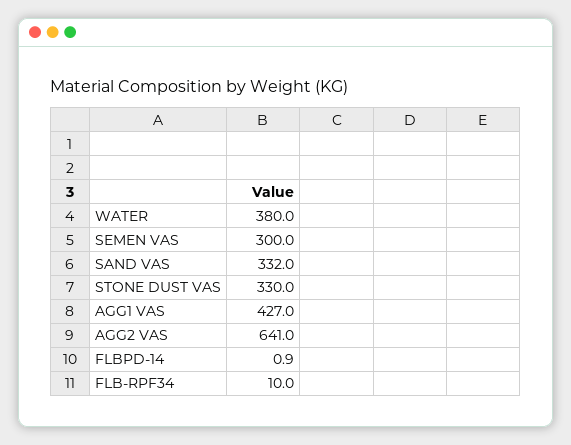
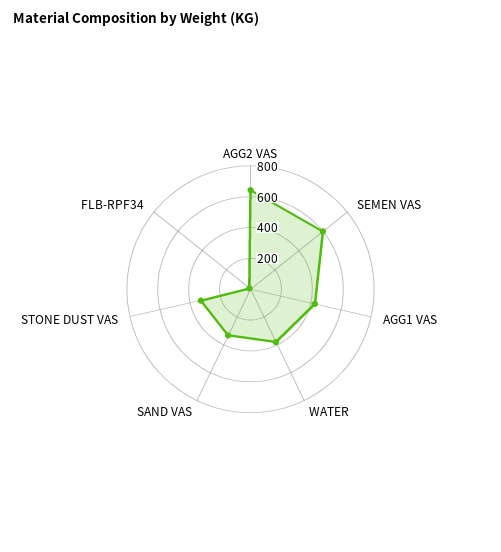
  {
    "WATER": 380,
-   "SEMEN VAS": 300,
+   "SEMEN VAS": 600,
    "SAND VAS": 332,
    "STONE DUST VAS": 330,
    "AGG1 VAS": 427,
    "AGG2 VAS": 641,
-   "FLBPD-14": 0.9,
    "FLB-RPF34": 10
  }

